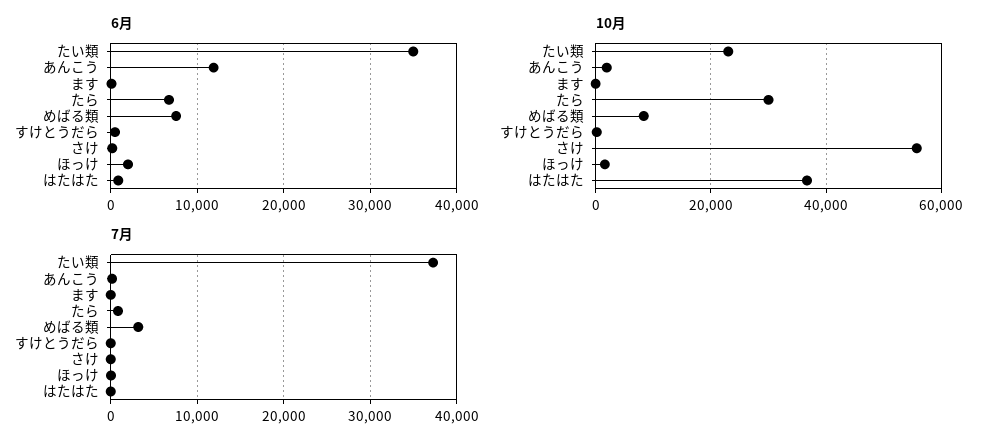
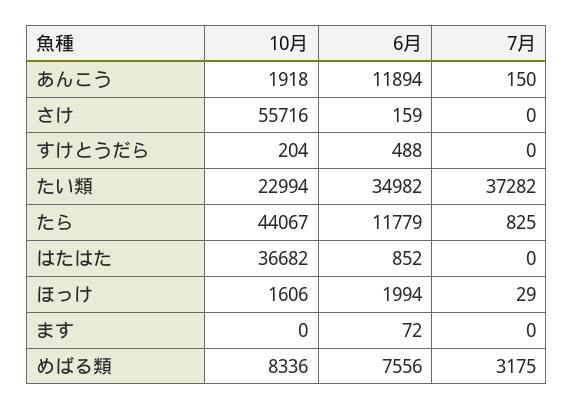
  {
    "6月": {
      "たい類": 34982,
      "あんこう": 11894,
      "ます": 72,
-     "たら": 7000,
+     "たら": 11779,
      "めばる類": 7556,
      "すけとうだら": 488,
      "さけ": 159,
      "ほっけ": 1994,
      "はたはた": 852
    },
    "10月": {
      "たい類": 22994,
      "あんこう": 1918,
      "ます": 0,
-     "たら": 30000,
+     "たら": 44067,
      "めばる類": 8336,
      "すけとうだら": 204,
      "さけ": 55716,
      "ほっけ": 1606,
      "はたはた": 36682
    },
    "7月": {
      "たい類": 37282,
      "あんこう": 150,
      "ます": 0,
      "たら": 825,
      "めばる類": 3175,
      "すけとうだら": 0,
      "さけ": 0,
      "ほっけ": 29,
      "はたはた": 0
    }
  }

